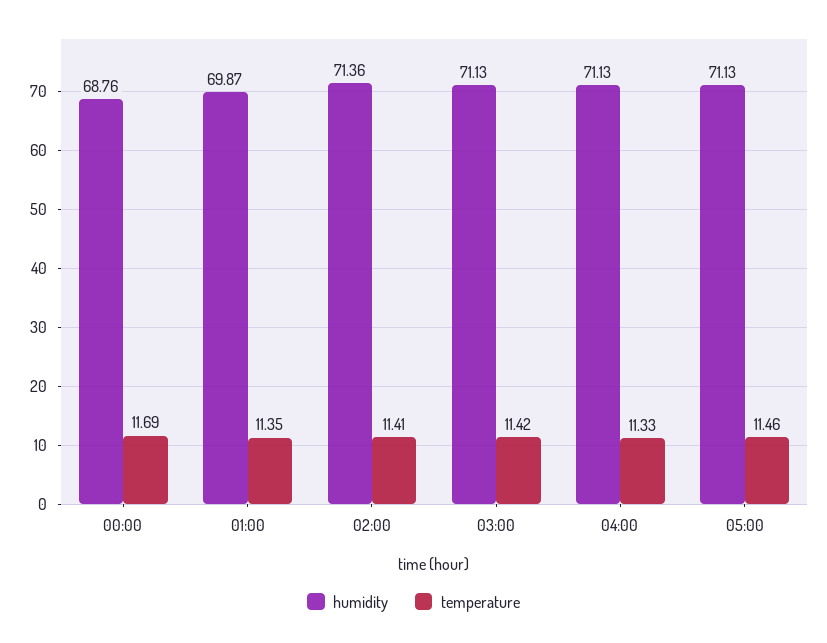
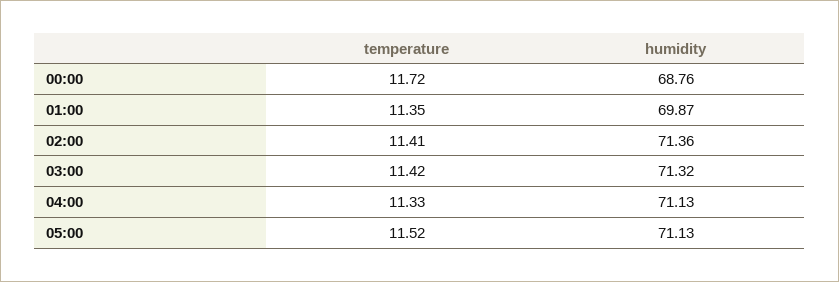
  {
    "humidity": {
      "00:00": 68.76,
      "01:00": 69.87,
      "02:00": 71.36,
-     "03:00": 71.13,
+     "03:00": 71.32,
      "04:00": 71.13,
      "05:00": 71.13
    },
    "temperature": {
-     "00:00": 11.69,
+     "00:00": 11.72,
      "01:00": 11.35,
      "02:00": 11.41,
      "03:00": 11.42,
      "04:00": 11.33,
-     "05:00": 11.46
+     "05:00": 11.52
    }
  }

